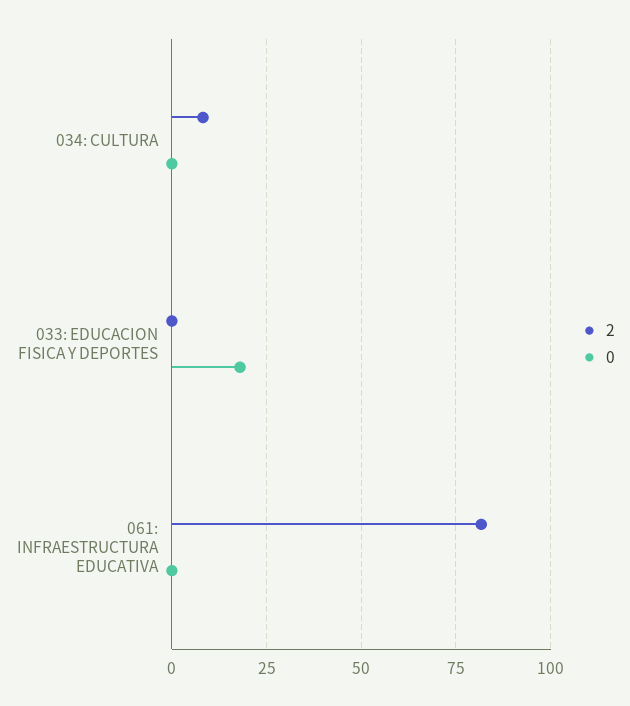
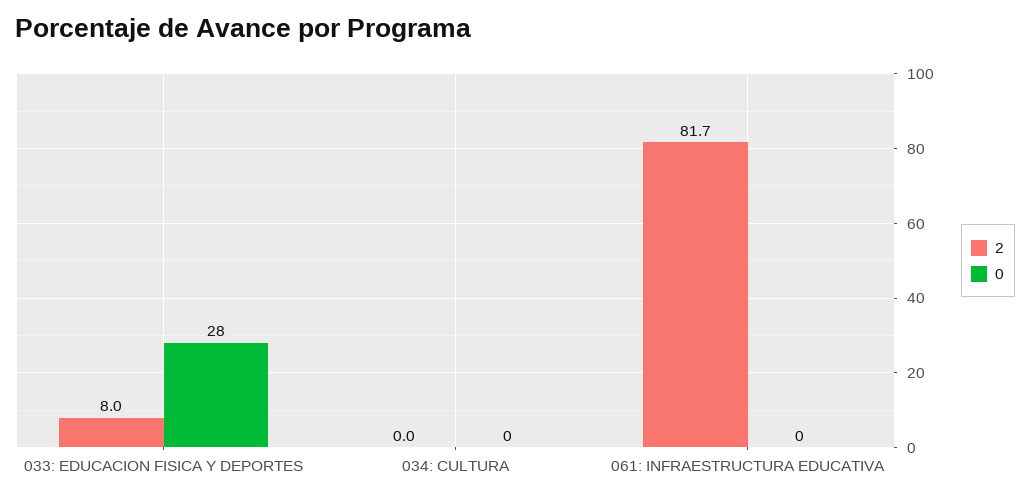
  {
    "2": {
-     "034: CULTURA": 7.5,
+     "034: CULTURA": 0,
-     "033: EDUCACION FISICA Y DEPORTES": 0,
+     "033: EDUCACION FISICA Y DEPORTES": 8,
      "061: INFRAESTRUCTURA EDUCATIVA": 81.7
    },
    "0": {
      "034: CULTURA": 0,
-     "033: EDUCACION FISICA Y DEPORTES": 17.5,
+     "033: EDUCACION FISICA Y DEPORTES": 28,
      "061: INFRAESTRUCTURA EDUCATIVA": 0
    }
  }

